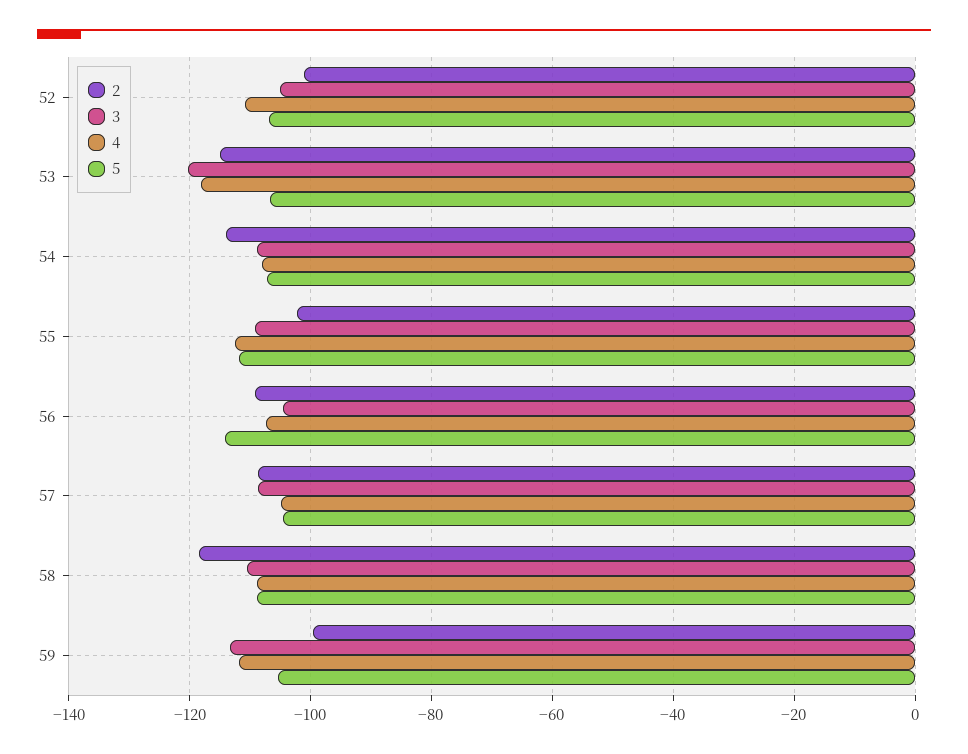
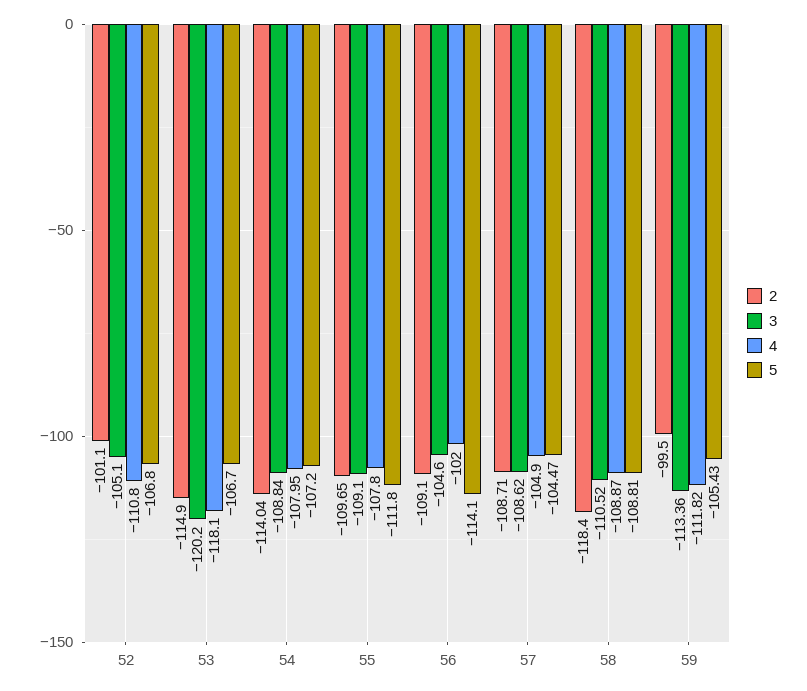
  {
    "2": {
      "52": -101.1,
      "53": -114.9,
      "54": -114.04,
-     "55": -102,
+     "55": -109.65,
      "56": -109.1,
      "57": -108.71,
      "58": -118.4,
      "59": -99.5
    },
    "3": {
      "52": -105.1,
      "53": -120.2,
      "54": -108.84,
      "55": -109.1,
      "56": -104.6,
      "57": -108.62,
      "58": -110.52,
      "59": -113.36
    },
    "4": {
      "52": -110.8,
      "53": -118.1,
      "54": -107.95,
-     "55": -112,
+     "55": -107.8,
-     "56": -108,
+     "56": -102,
      "57": -104.9,
      "58": -108.87,
      "59": -111.82
    },
    "5": {
      "52": -106.8,
      "53": -106.7,
      "54": -107.2,
      "55": -111.8,
      "56": -114.1,
      "57": -104.47,
      "58": -108.81,
      "59": -105.43
    }
  }

